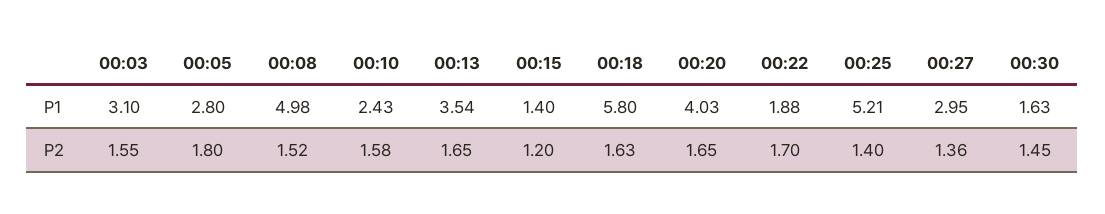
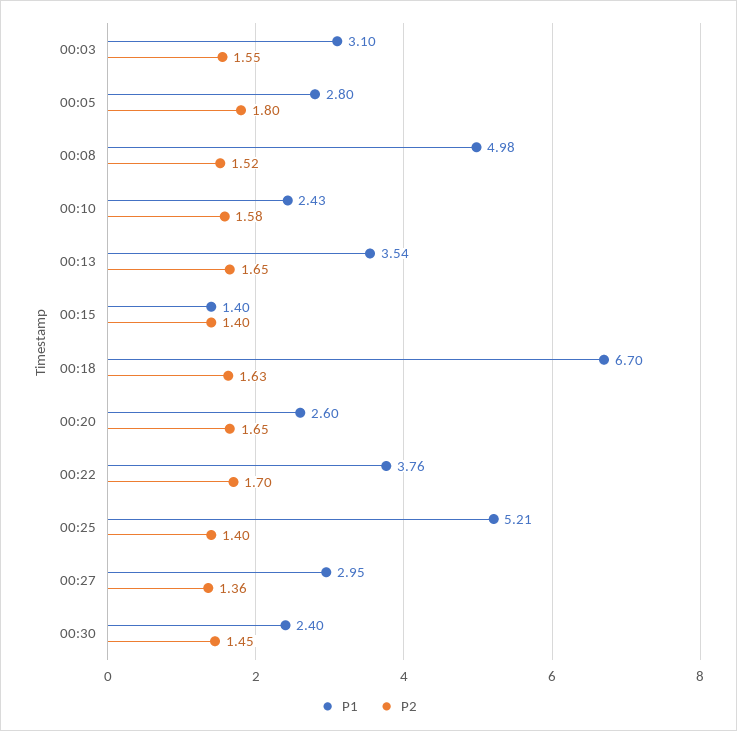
  {
    "P1": {
      "00:03": 3.1,
      "00:05": 2.8,
      "00:08": 4.98,
      "00:10": 2.43,
      "00:13": 3.54,
      "00:15": 1.4,
-     "00:18": 5.8,
+     "00:18": 6.7,
-     "00:20": 4.03,
+     "00:20": 2.6,
-     "00:22": 1.88,
+     "00:22": 3.76,
      "00:25": 5.21,
      "00:27": 2.95,
-     "00:30": 1.63
+     "00:30": 2.4
    },
    "P2": {
      "00:03": 1.55,
      "00:05": 1.8,
      "00:08": 1.52,
      "00:10": 1.58,
      "00:13": 1.65,
-     "00:15": 1.2,
+     "00:15": 1.4,
      "00:18": 1.63,
      "00:20": 1.65,
      "00:22": 1.7,
      "00:25": 1.4,
      "00:27": 1.36,
      "00:30": 1.45
    }
  }

